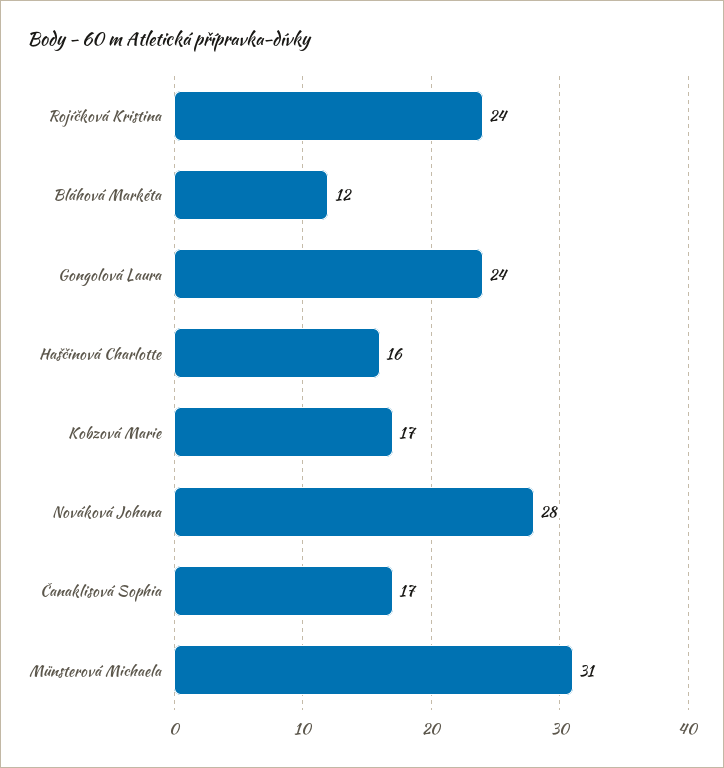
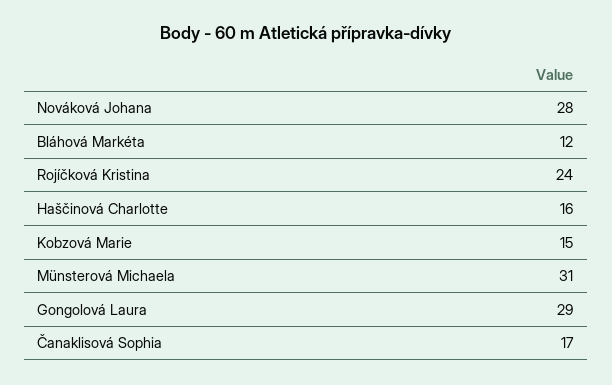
  {
    "Rojíčková Kristina": 24,
    "Bláhová Markéta": 12,
-   "Gongolová Laura": 24,
+   "Gongolová Laura": 29,
    "Haščinová Charlotte": 16,
-   "Kobzová Marie": 17,
+   "Kobzová Marie": 15,
    "Nováková Johana": 28,
    "Čanaklisová Sophia": 17,
    "Münsterová Michaela": 31
  }

